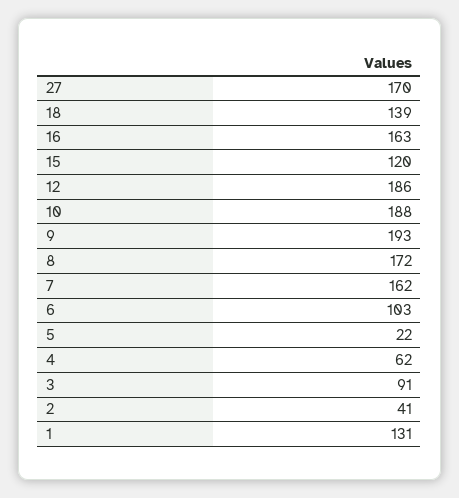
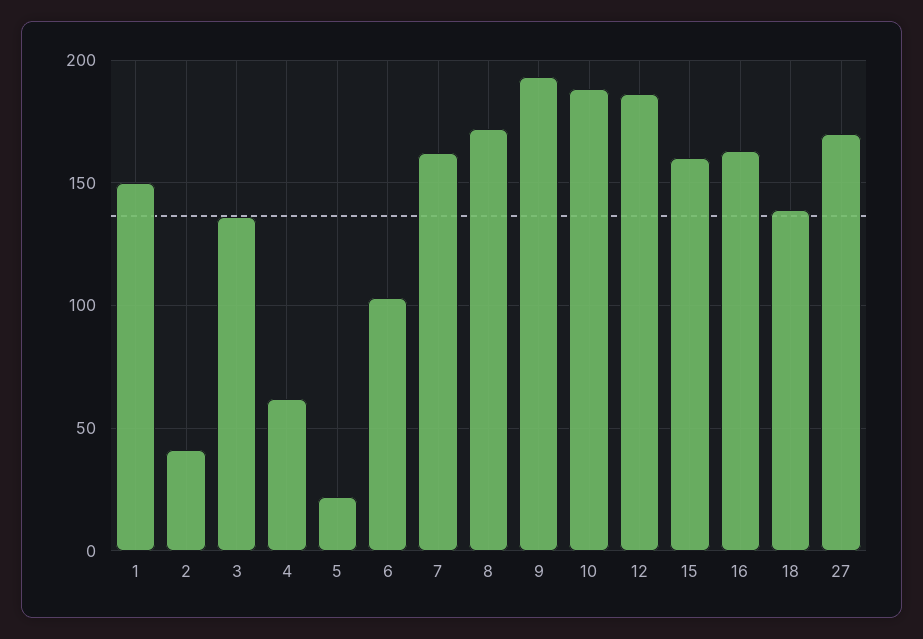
  {
    "27": 170,
    "18": 139,
    "16": 163,
-   "15": 120,
+   "15": 160,
    "12": 186,
    "10": 188,
    "9": 193,
    "8": 172,
    "7": 162,
    "6": 103,
    "5": 22,
    "4": 62,
-   "3": 91,
+   "3": 135,
    "2": 41,
-   "1": 131
+   "1": 150
  }

